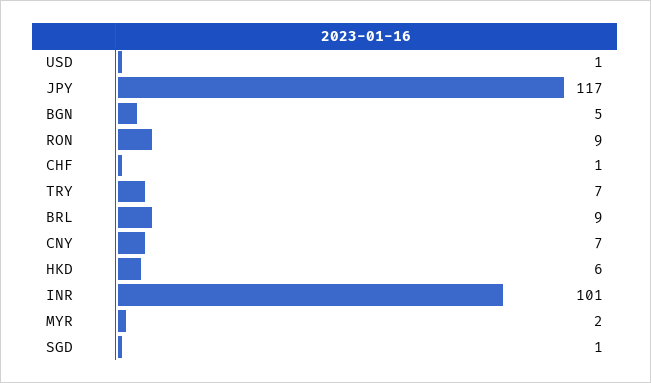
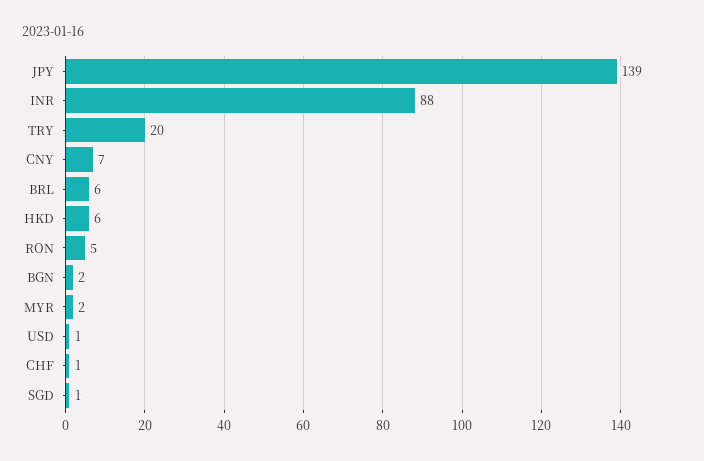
  {
    "USD": 1,
-   "JPY": 117,
+   "JPY": 139,
-   "BGN": 5,
+   "BGN": 2,
-   "RON": 9,
+   "RON": 5,
    "CHF": 1,
-   "TRY": 7,
+   "TRY": 20,
-   "BRL": 9,
+   "BRL": 6,
    "CNY": 7,
    "HKD": 6,
-   "INR": 101,
+   "INR": 88,
    "MYR": 2,
    "SGD": 1
  }

